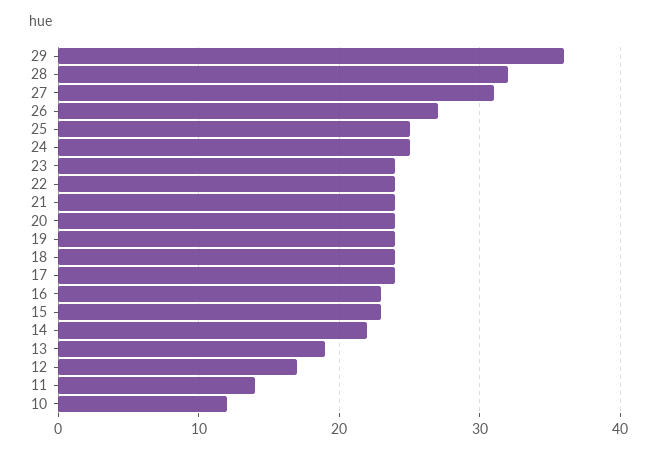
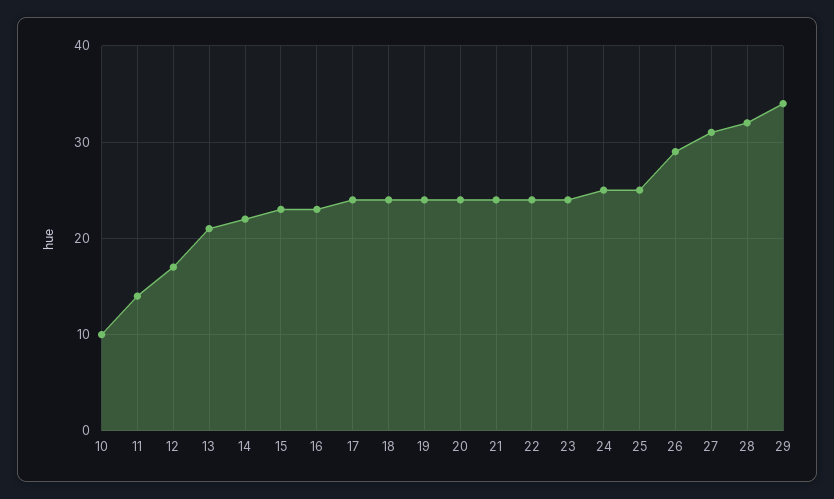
  {
-   "29": 36,
+   "29": 34,
    "28": 32,
    "27": 31,
-   "26": 27,
+   "26": 29,
    "25": 25,
    "24": 25,
    "23": 24,
    "22": 24,
    "21": 24,
    "20": 24,
    "19": 24,
    "18": 24,
    "17": 24,
    "16": 23,
    "15": 23,
    "14": 22,
-   "13": 19,
+   "13": 21,
    "12": 17,
    "11": 14,
-   "10": 12
+   "10": 10
  }

